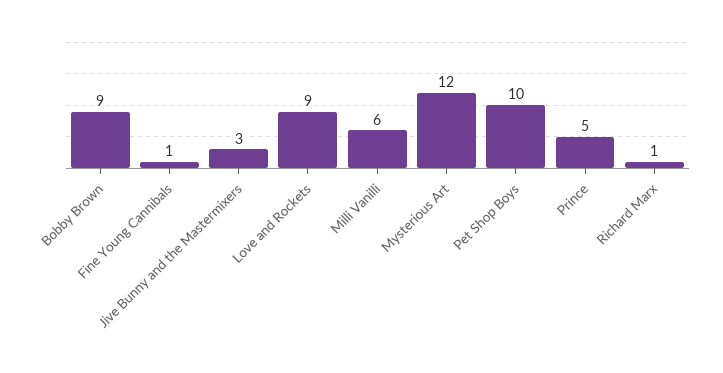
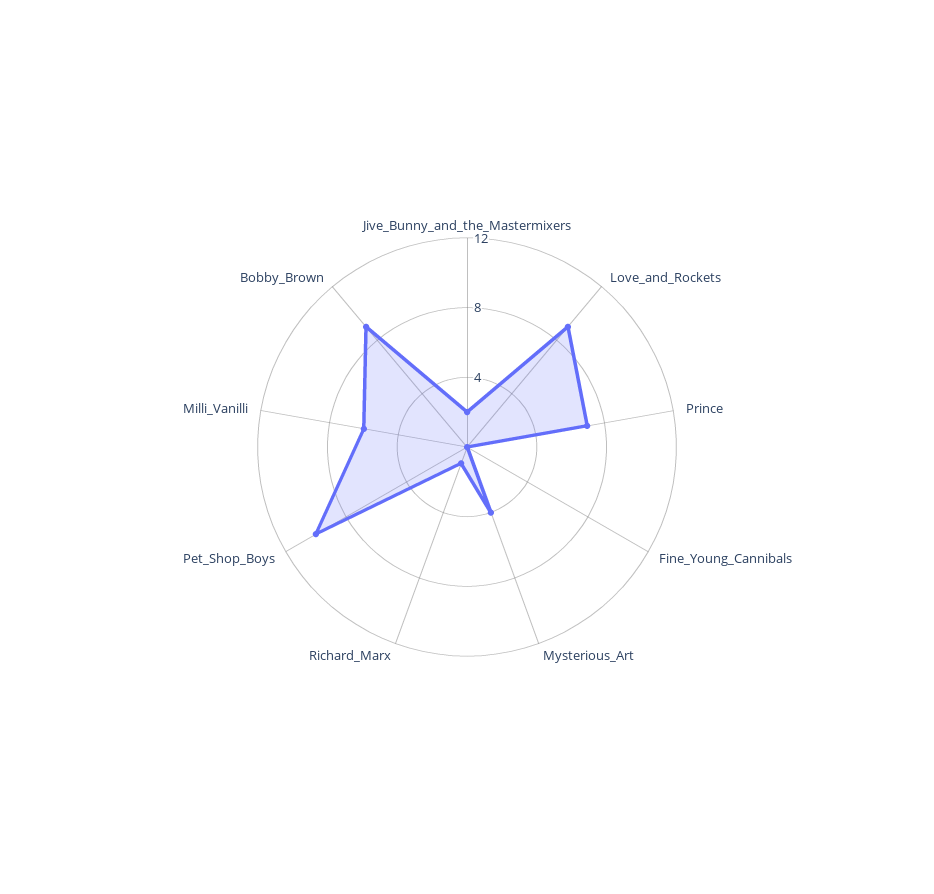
  {
    "Bobby Brown": 9,
-   "Fine Young Cannibals": 1,
+   "Fine Young Cannibals": 0,
-   "Jive Bunny and the Mastermixers": 3,
+   "Jive Bunny and the Mastermixers": 2,
    "Love and Rockets": 9,
    "Milli Vanilli": 6,
-   "Mysterious Art": 12,
+   "Mysterious Art": 4,
    "Pet Shop Boys": 10,
-   "Prince": 5,
+   "Prince": 7,
    "Richard Marx": 1
  }

